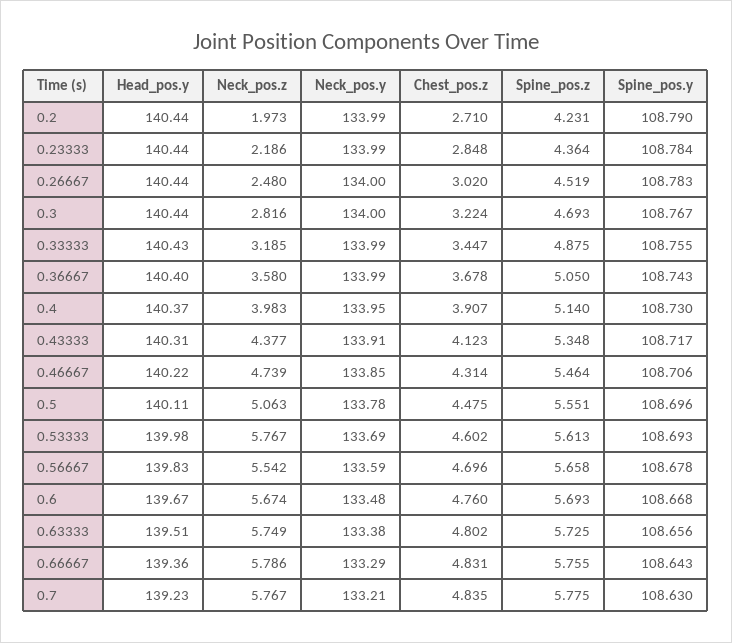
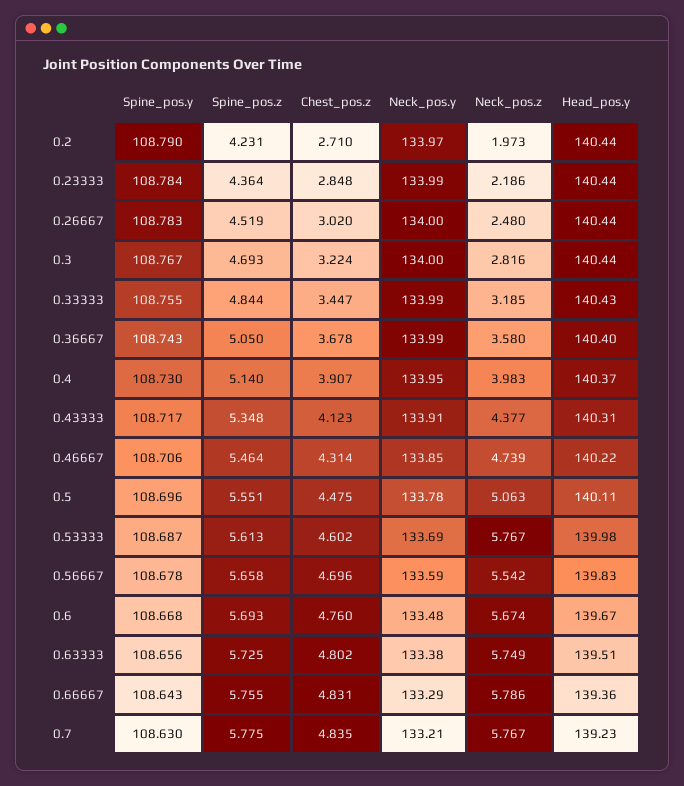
  {
    "Head_pos.y": {
      "0.2": 140.44,
      "0.23333": 140.44,
      "0.26667": 140.44,
      "0.3": 140.44,
      "0.33333": 140.43,
      "0.36667": 140.4,
      "0.4": 140.37,
      "0.43333": 140.31,
      "0.46667": 140.22,
      "0.5": 140.11,
      "0.53333": 139.98,
      "0.56667": 139.83,
      "0.6": 139.67,
      "0.63333": 139.51,
      "0.66667": 139.36,
      "0.7": 139.23
    },
    "Neck_pos.z": {
      "0.2": 1.973,
      "0.23333": 2.186,
      "0.26667": 2.48,
      "0.3": 2.816,
      "0.33333": 3.185,
      "0.36667": 3.58,
      "0.4": 3.983,
      "0.43333": 4.377,
      "0.46667": 4.739,
      "0.5": 5.063,
      "0.53333": 5.767,
      "0.56667": 5.542,
      "0.6": 5.674,
      "0.63333": 5.749,
      "0.66667": 5.786,
      "0.7": 5.767
    },
    "Neck_pos.y": {
-     "0.2": 133.99,
+     "0.2": 133.97,
      "0.23333": 133.99,
      "0.26667": 134,
      "0.3": 134,
      "0.33333": 133.99,
      "0.36667": 133.99,
      "0.4": 133.95,
      "0.43333": 133.91,
      "0.46667": 133.85,
      "0.5": 133.78,
      "0.53333": 133.69,
      "0.56667": 133.59,
      "0.6": 133.48,
      "0.63333": 133.38,
      "0.66667": 133.29,
      "0.7": 133.21
    },
    "Chest_pos.z": {
      "0.2": 2.71,
      "0.23333": 2.848,
      "0.26667": 3.02,
      "0.3": 3.224,
      "0.33333": 3.447,
      "0.36667": 3.678,
      "0.4": 3.907,
      "0.43333": 4.123,
      "0.46667": 4.314,
      "0.5": 4.475,
      "0.53333": 4.602,
      "0.56667": 4.696,
      "0.6": 4.76,
      "0.63333": 4.802,
      "0.66667": 4.831,
      "0.7": 4.835
    },
    "Spine_pos.z": {
      "0.2": 4.231,
      "0.23333": 4.364,
      "0.26667": 4.519,
      "0.3": 4.693,
-     "0.33333": 4.875,
+     "0.33333": 4.844,
      "0.36667": 5.05,
      "0.4": 5.14,
      "0.43333": 5.348,
      "0.46667": 5.464,
      "0.5": 5.551,
      "0.53333": 5.613,
      "0.56667": 5.658,
      "0.6": 5.693,
      "0.63333": 5.725,
      "0.66667": 5.755,
      "0.7": 5.775
    },
    "Spine_pos.y": {
      "0.2": 108.79,
      "0.23333": 108.784,
      "0.26667": 108.783,
      "0.3": 108.767,
      "0.33333": 108.755,
      "0.36667": 108.743,
      "0.4": 108.73,
      "0.43333": 108.717,
      "0.46667": 108.706,
      "0.5": 108.696,
-     "0.53333": 108.693,
+     "0.53333": 108.687,
      "0.56667": 108.678,
      "0.6": 108.668,
      "0.63333": 108.656,
      "0.66667": 108.643,
      "0.7": 108.63
    }
  }

